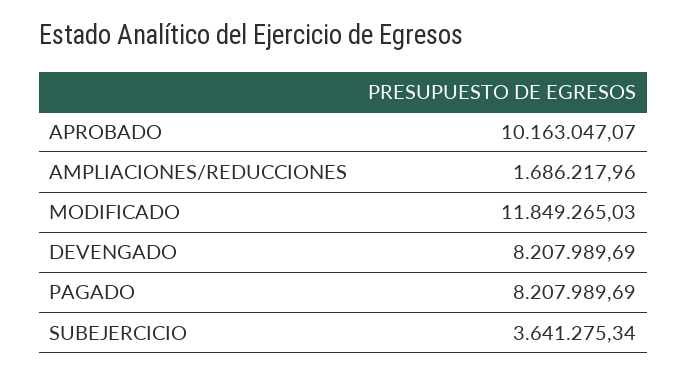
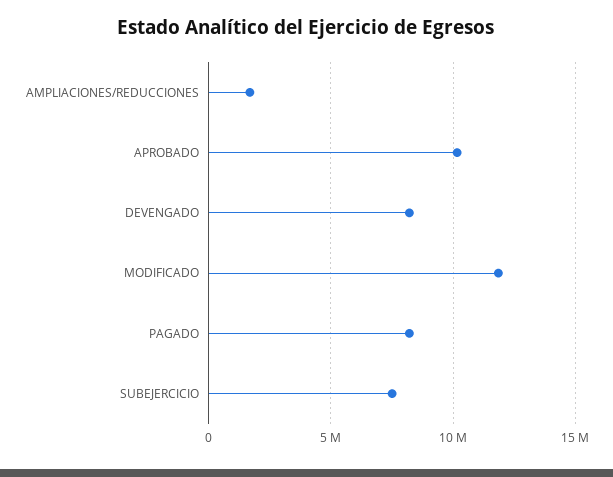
  {
    "APROBADO": 10163047.07,
    "AMPLIACIONES/REDUCCIONES": 1686217.96,
    "MODIFICADO": 11849265.03,
    "DEVENGADO": 8207989.69,
    "PAGADO": 8207989.69,
-   "SUBEJERCICIO": 3641275.34
+   "SUBEJERCICIO": 7500000
  }

